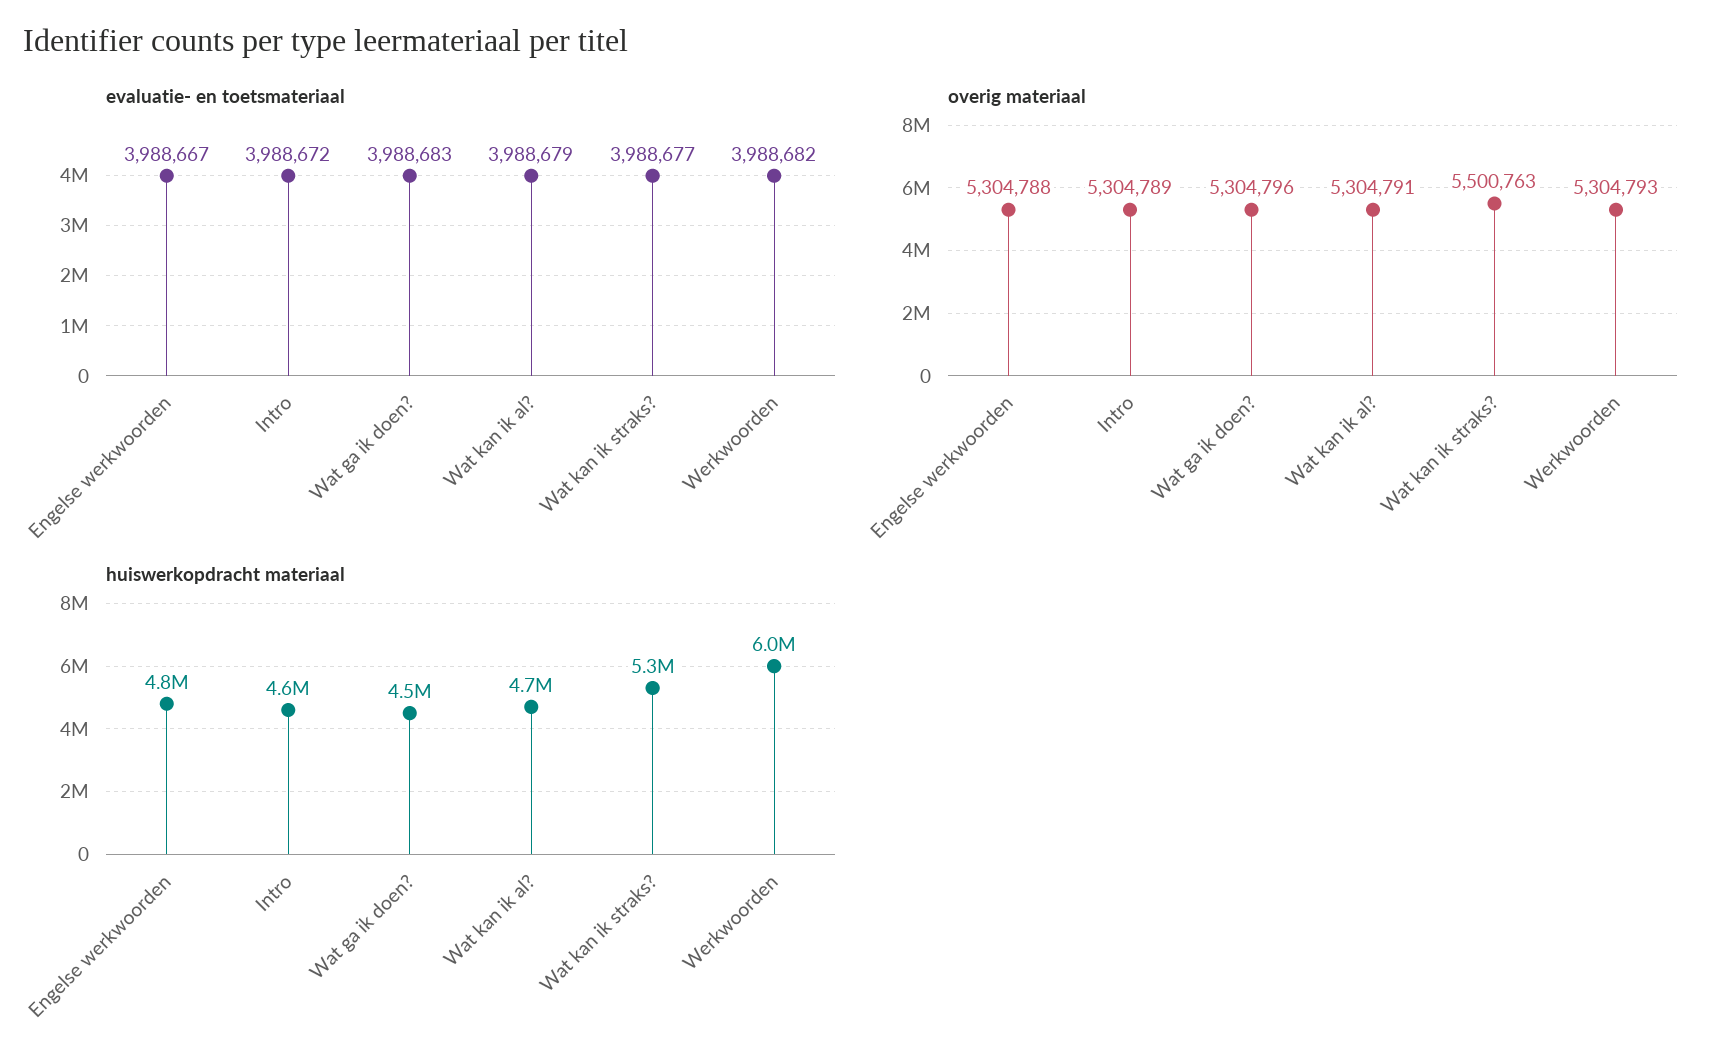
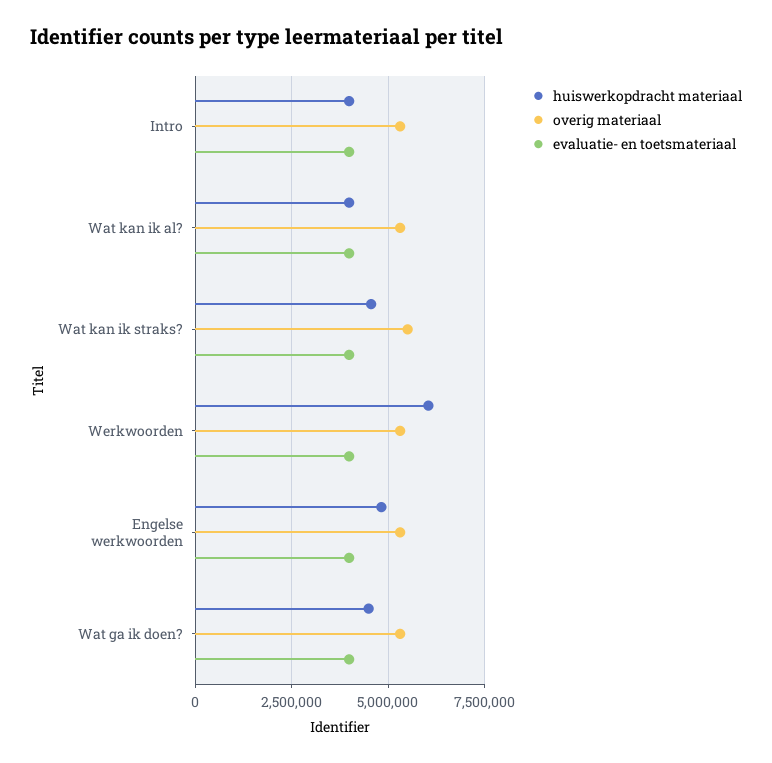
  {
    "evaluatie- en toetsmateriaal": {
      "Engelse werkwoorden": 3988667,
      "Intro": 3988672,
      "Wat ga ik doen?": 3988683,
      "Wat kan ik al?": 3988679,
      "Wat kan ik straks?": 3988677,
      "Werkwoorden": 3988682
    },
    "overig materiaal": {
      "Engelse werkwoorden": 5304788,
      "Intro": 5304789,
      "Wat ga ik doen?": 5304796,
      "Wat kan ik al?": 5304791,
      "Wat kan ik straks?": 5500763,
      "Werkwoorden": 5304793
    },
    "huiswerkopdracht materiaal": {
      "Engelse werkwoorden": 4800000,
-     "Intro": 4600000,
+     "Intro": 4000000,
      "Wat ga ik doen?": 4500000,
-     "Wat kan ik al?": 4700000,
+     "Wat kan ik al?": 4000000,
-     "Wat kan ik straks?": 5300000,
+     "Wat kan ik straks?": 4500000,
      "Werkwoorden": 6000000
    }
  }

